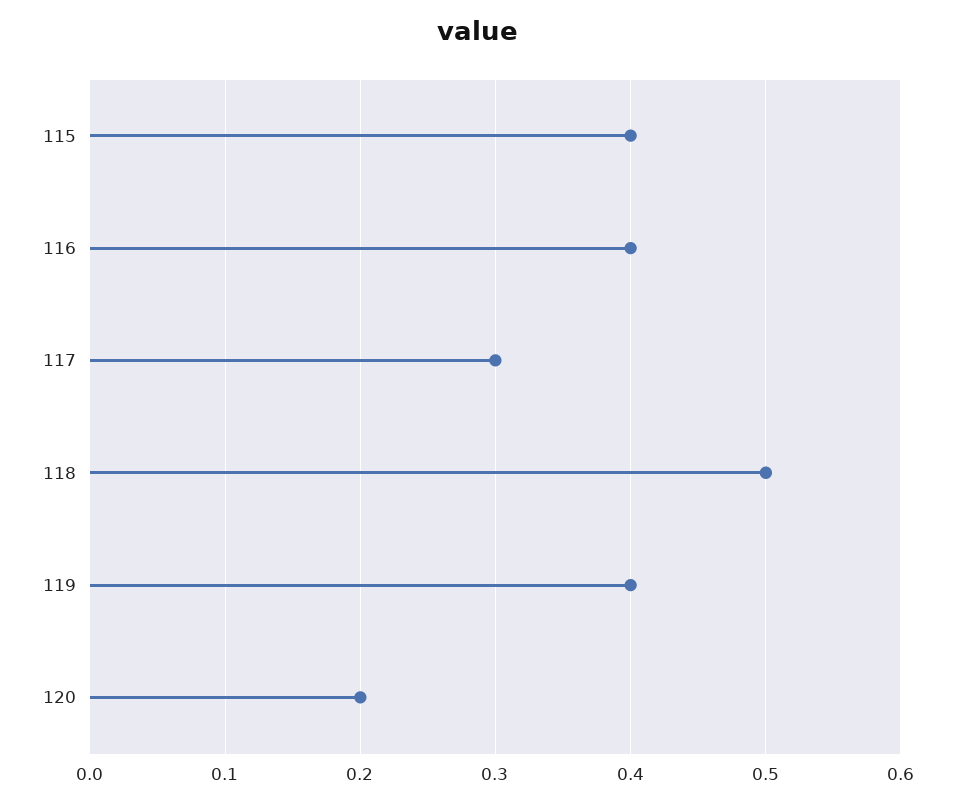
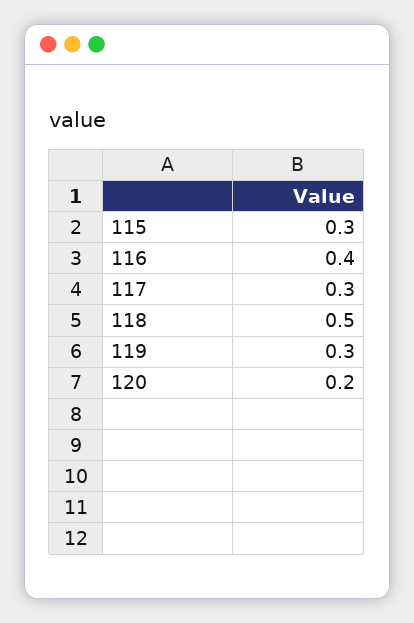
  {
-   "115": 0.4,
+   "115": 0.3,
    "116": 0.4,
    "117": 0.3,
    "118": 0.5,
-   "119": 0.4,
+   "119": 0.3,
    "120": 0.2
  }

